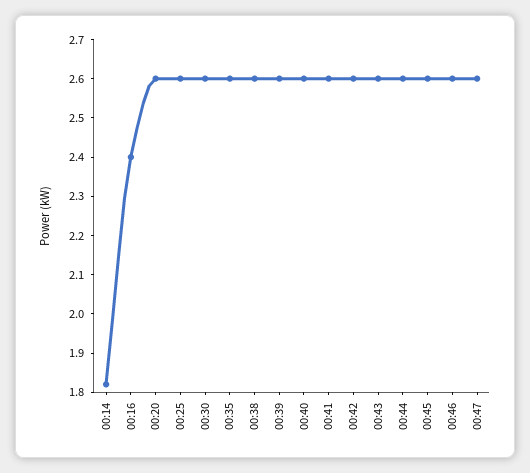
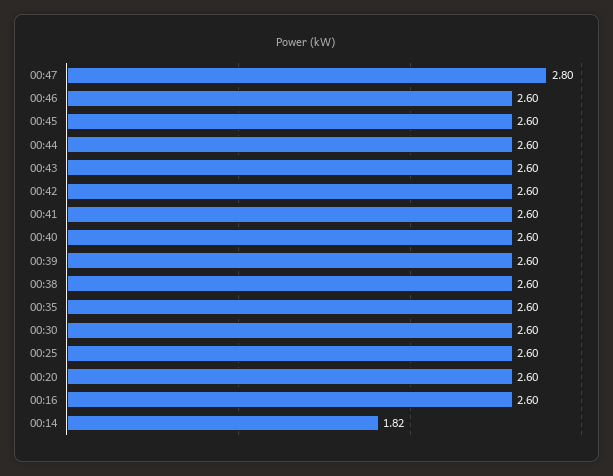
  {
    "00:14": 1.82,
-   "00:16": 2.4,
+   "00:16": 2.6,
    "00:20": 2.6,
    "00:25": 2.6,
    "00:30": 2.6,
    "00:35": 2.6,
    "00:38": 2.6,
    "00:39": 2.6,
    "00:40": 2.6,
    "00:41": 2.6,
    "00:42": 2.6,
    "00:43": 2.6,
    "00:44": 2.6,
    "00:45": 2.6,
    "00:46": 2.6,
-   "00:47": 2.6
+   "00:47": 2.8
  }

